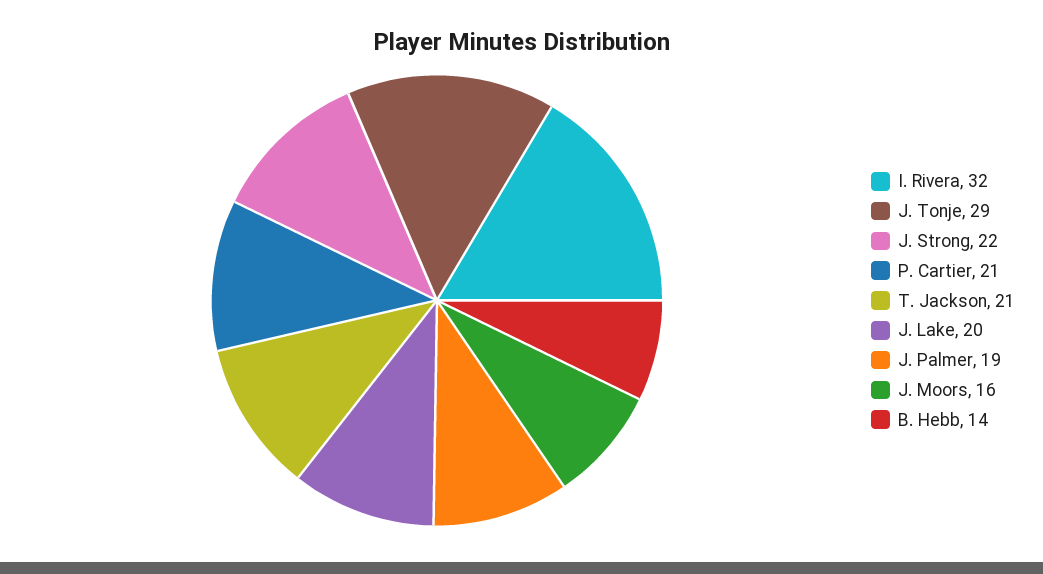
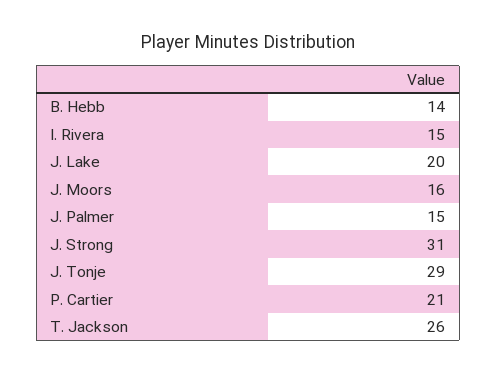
  {
-   "I. Rivera": 32,
+   "I. Rivera": 15,
    "J. Tonje": 29,
-   "J. Strong": 22,
+   "J. Strong": 31,
    "P. Cartier": 21,
-   "T. Jackson": 21,
+   "T. Jackson": 26,
    "J. Lake": 20,
-   "J. Palmer": 19,
+   "J. Palmer": 15,
    "J. Moors": 16,
    "B. Hebb": 14
  }

